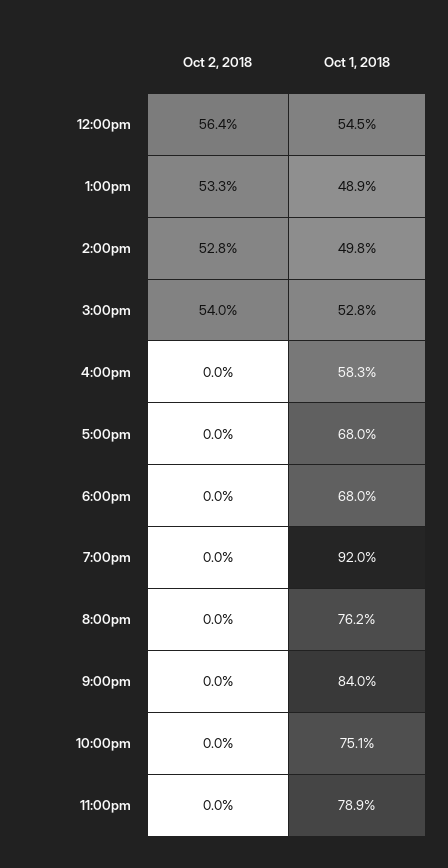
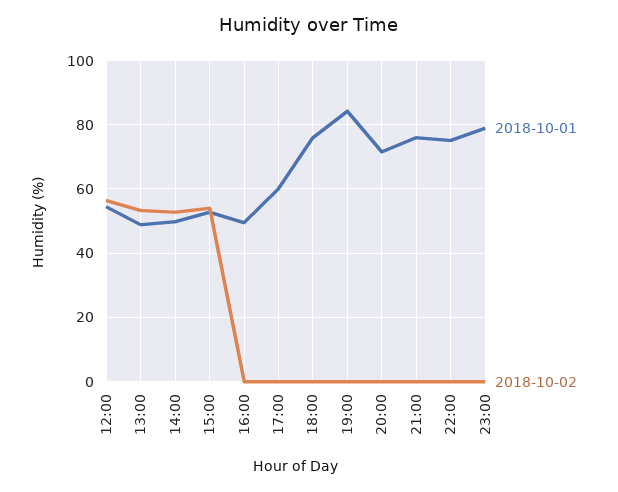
  {
    "Oct 2, 2018": {
      "12:00pm": 56.4,
      "1:00pm": 53.3,
      "2:00pm": 52.8,
      "3:00pm": 54,
      "4:00pm": 0,
      "5:00pm": 0,
      "6:00pm": 0,
      "7:00pm": 0,
      "8:00pm": 0,
      "9:00pm": 0,
      "10:00pm": 0,
      "11:00pm": 0
    },
    "Oct 1, 2018": {
      "12:00pm": 54.5,
      "1:00pm": 48.9,
      "2:00pm": 49.8,
      "3:00pm": 52.8,
-     "4:00pm": 58.3,
+     "4:00pm": 50,
-     "5:00pm": 68,
+     "5:00pm": 60,
-     "6:00pm": 68,
+     "6:00pm": 76,
-     "7:00pm": 92,
+     "7:00pm": 84,
-     "8:00pm": 76.2,
+     "8:00pm": 72,
-     "9:00pm": 84,
+     "9:00pm": 76,
      "10:00pm": 75.1,
      "11:00pm": 78.9
    }
  }

